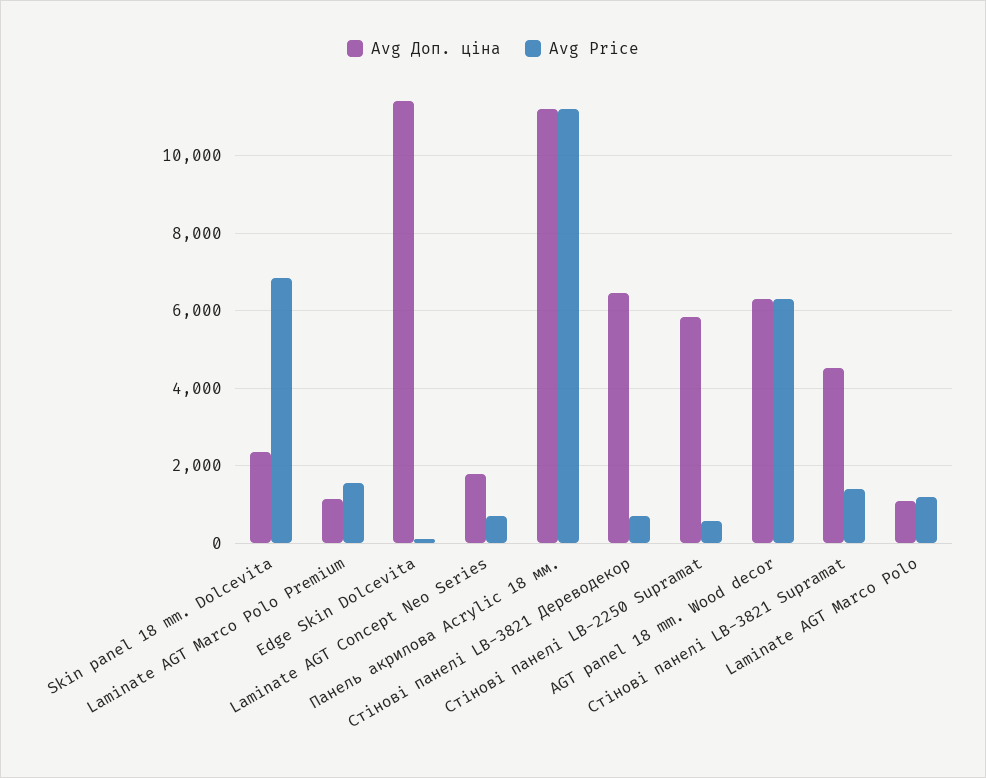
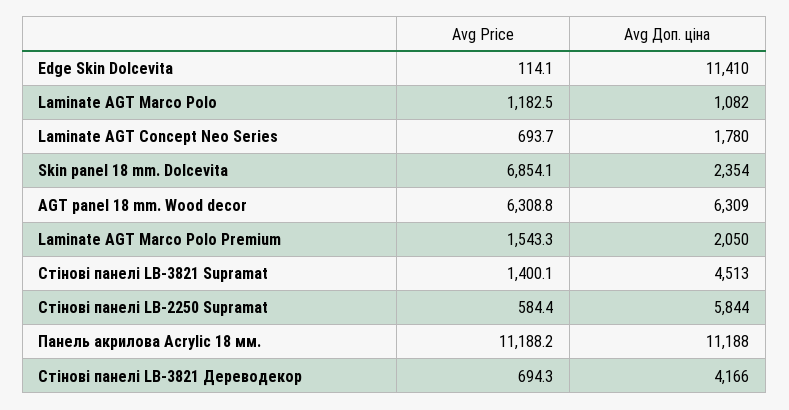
  {
    "Avg Доп. ціна": {
      "Skin panel 18 mm. Dolcevita": 2354,
-     "Laminate AGT Marco Polo Premium": 1200,
+     "Laminate AGT Marco Polo Premium": 2050,
      "Edge Skin Dolcevita": 11410,
      "Laminate AGT Concept Neo Series": 1780,
      "Панель акрилова Acrylic 18 мм.": 11188,
-     "Стінові панелі LB-3821 Дереводекор": 6400,
+     "Стінові панелі LB-3821 Дереводекор": 4166,
      "Стінові панелі LB-2250 Supramat": 5844,
      "AGT panel 18 mm. Wood decor": 6309,
      "Стінові панелі LB-3821 Supramat": 4513,
      "Laminate AGT Marco Polo": 1082
    },
    "Avg Price": {
      "Skin panel 18 mm. Dolcevita": 6854.1,
      "Laminate AGT Marco Polo Premium": 1543.3,
      "Edge Skin Dolcevita": 114.1,
      "Laminate AGT Concept Neo Series": 693.7,
      "Панель акрилова Acrylic 18 мм.": 11188.2,
      "Стінові панелі LB-3821 Дереводекор": 694.3,
      "Стінові панелі LB-2250 Supramat": 584.4,
      "AGT panel 18 mm. Wood decor": 6308.8,
      "Стінові панелі LB-3821 Supramat": 1400.1,
      "Laminate AGT Marco Polo": 1182.5
    }
  }

